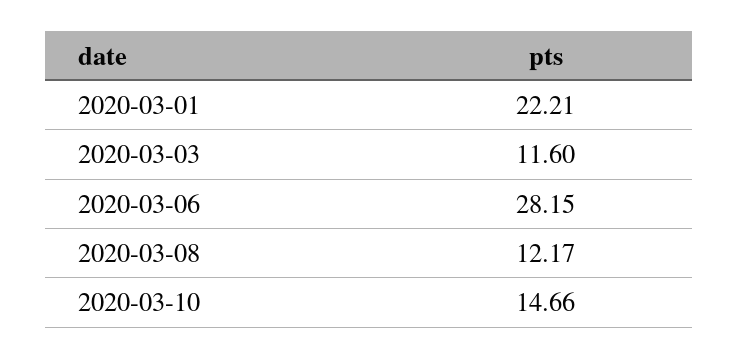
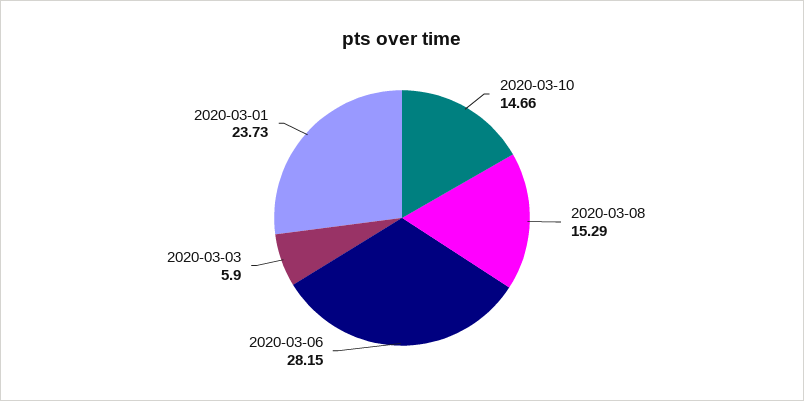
  {
-   "2020-03-01": 22.21,
+   "2020-03-01": 23.73,
-   "2020-03-03": 11.6,
+   "2020-03-03": 5.9,
    "2020-03-06": 28.15,
-   "2020-03-08": 12.17,
+   "2020-03-08": 15.29,
    "2020-03-10": 14.66
  }

